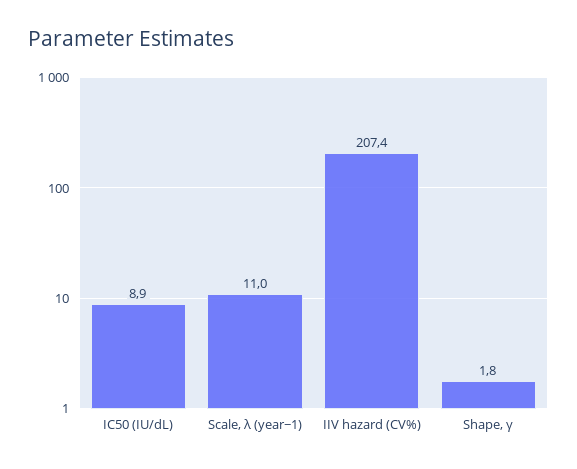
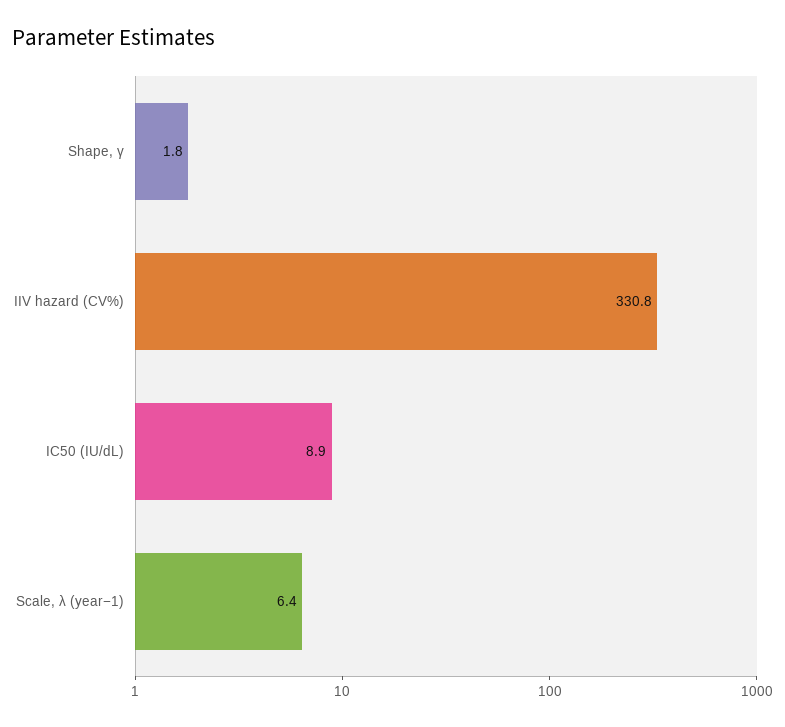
  {
    "IC50 (IU/dL)": 8.9,
-   "Scale, λ (year−1)": 11,
+   "Scale, λ (year−1)": 6.4,
-   "IIV hazard (CV%)": 207.4,
+   "IIV hazard (CV%)": 330.8,
    "Shape, γ": 1.8
  }

